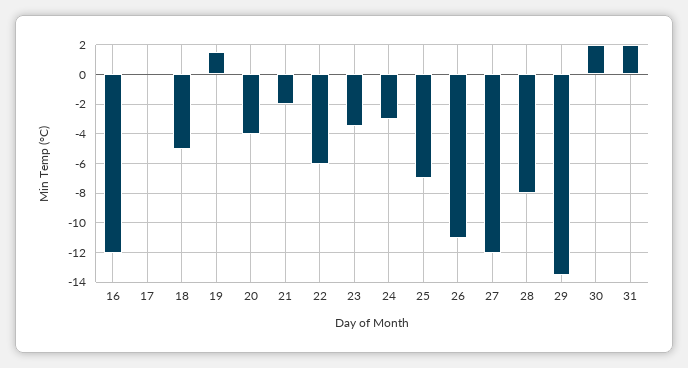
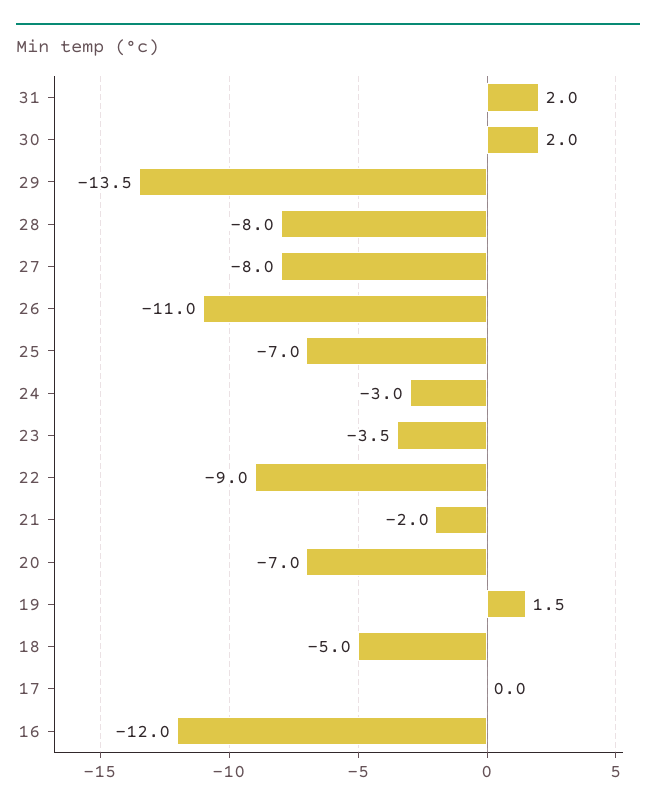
  {
    "16": -12,
    "17": 0,
    "18": -5,
    "19": 1.5,
-   "20": -4,
+   "20": -7,
    "21": -2,
-   "22": -6,
+   "22": -9,
    "23": -3.5,
    "24": -3,
    "25": -7,
    "26": -11,
-   "27": -12,
+   "27": -8,
    "28": -8,
    "29": -13.5,
    "30": 2,
    "31": 2
  }

